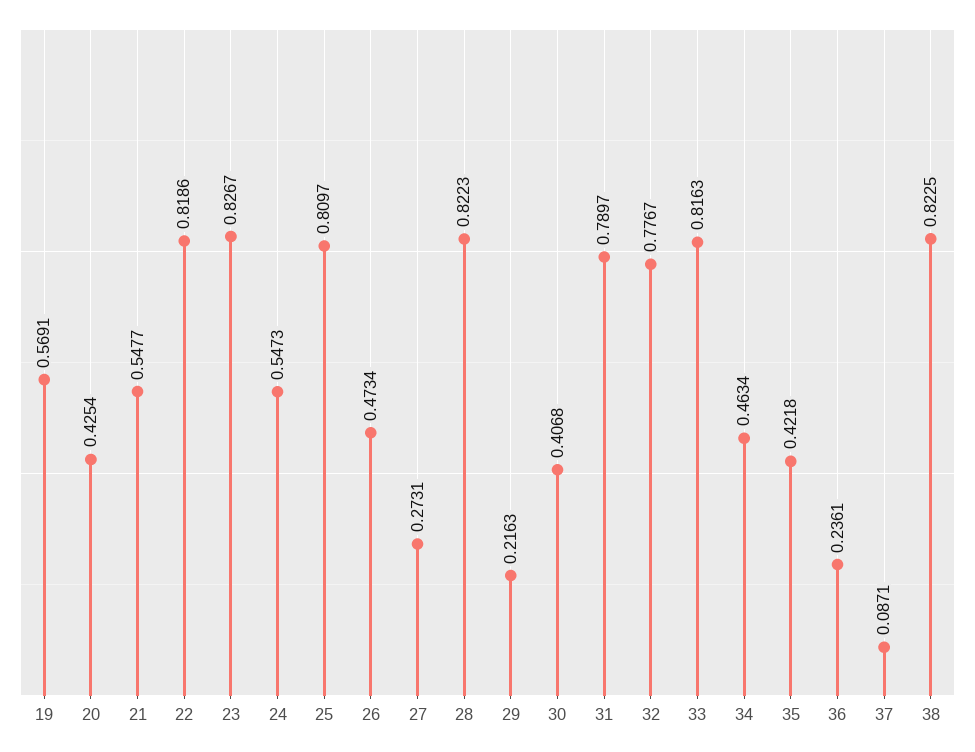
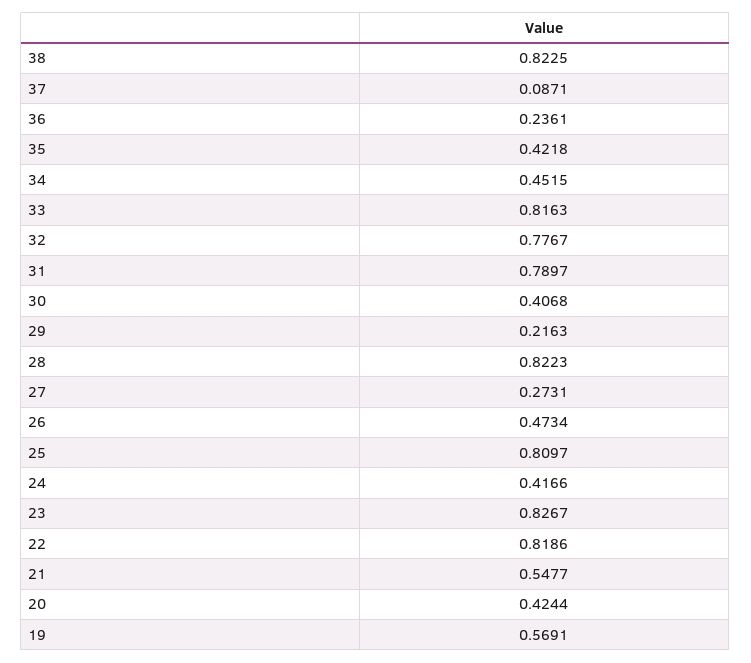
  {
    "19": 0.5691,
-   "20": 0.4254,
+   "20": 0.4244,
    "21": 0.5477,
    "22": 0.8186,
    "23": 0.8267,
-   "24": 0.5473,
+   "24": 0.4166,
    "25": 0.8097,
    "26": 0.4734,
    "27": 0.2731,
    "28": 0.8223,
    "29": 0.2163,
    "30": 0.4068,
    "31": 0.7897,
    "32": 0.7767,
    "33": 0.8163,
-   "34": 0.4634,
+   "34": 0.4515,
    "35": 0.4218,
    "36": 0.2361,
    "37": 0.0871,
    "38": 0.8225
  }

